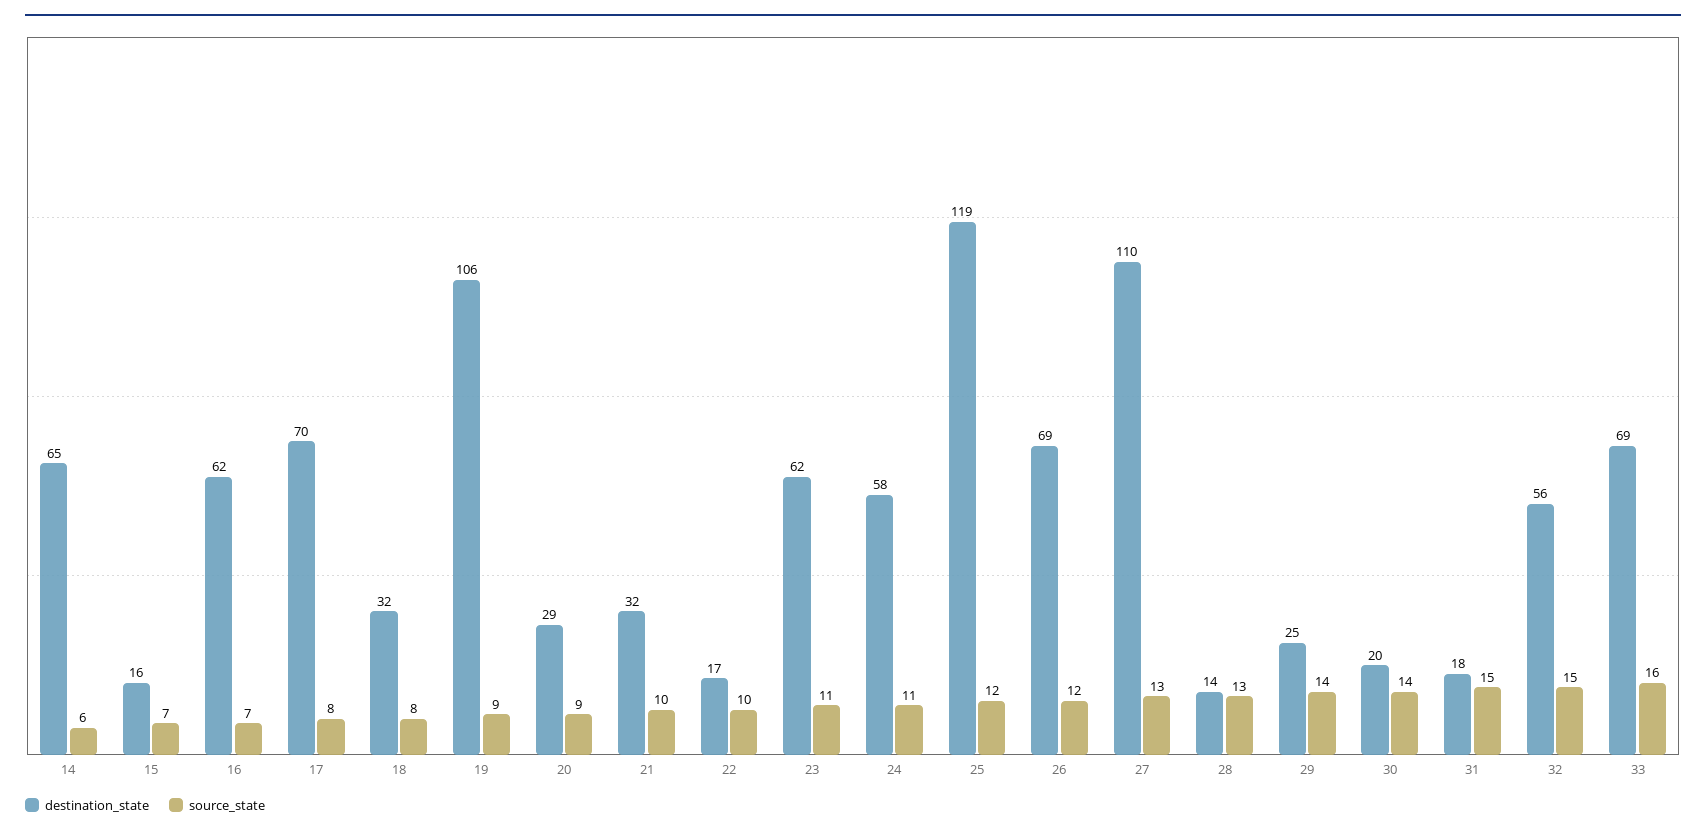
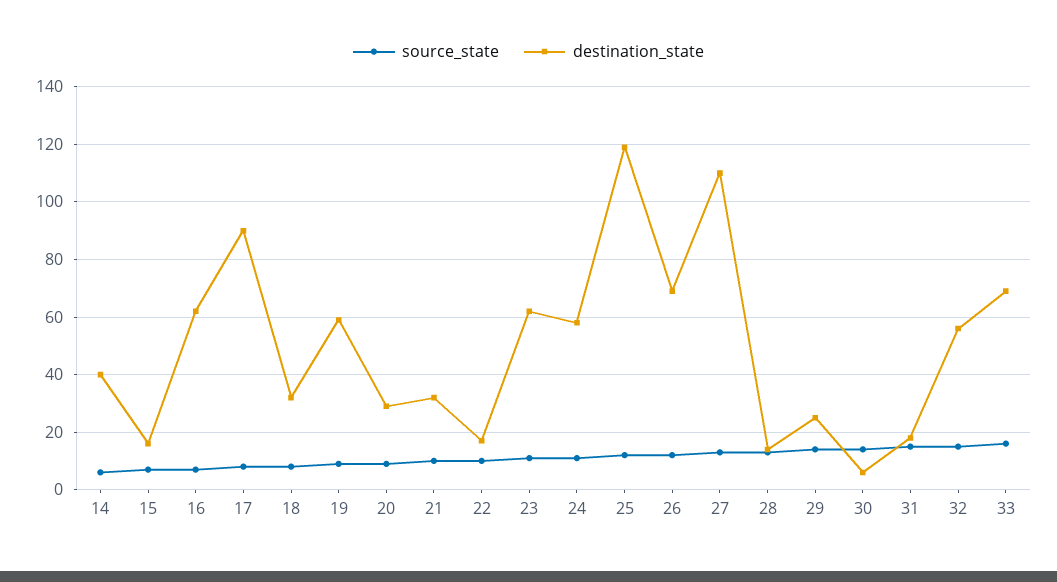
  {
    "destination_state": {
-     "14": 65,
+     "14": 40,
      "15": 16,
      "16": 62,
-     "17": 70,
+     "17": 90,
      "18": 32,
-     "19": 106,
+     "19": 60,
      "20": 29,
      "21": 32,
      "22": 17,
      "23": 62,
      "24": 58,
      "25": 119,
      "26": 69,
      "27": 110,
      "28": 14,
      "29": 25,
-     "30": 20,
+     "30": 5,
      "31": 18,
      "32": 56,
      "33": 69
    },
    "source_state": {
      "14": 6,
      "15": 7,
      "16": 7,
      "17": 8,
      "18": 8,
      "19": 9,
      "20": 9,
      "21": 10,
      "22": 10,
      "23": 11,
      "24": 11,
      "25": 12,
      "26": 12,
      "27": 13,
      "28": 13,
      "29": 14,
      "30": 14,
      "31": 15,
      "32": 15,
      "33": 16
    }
  }

